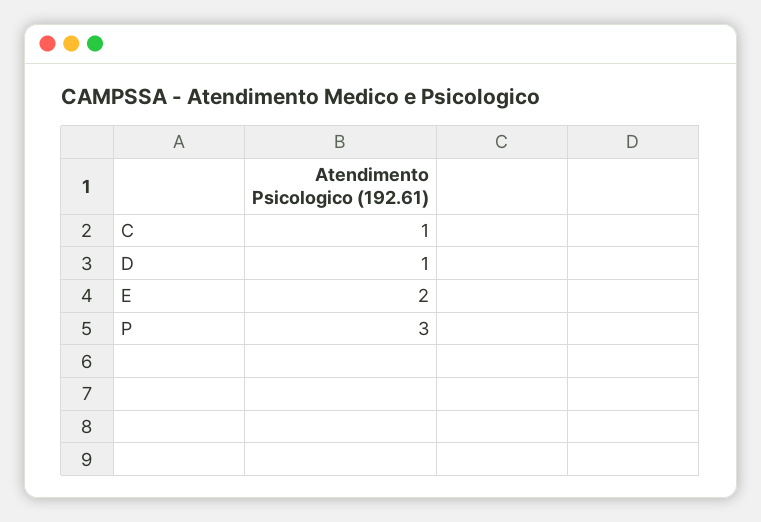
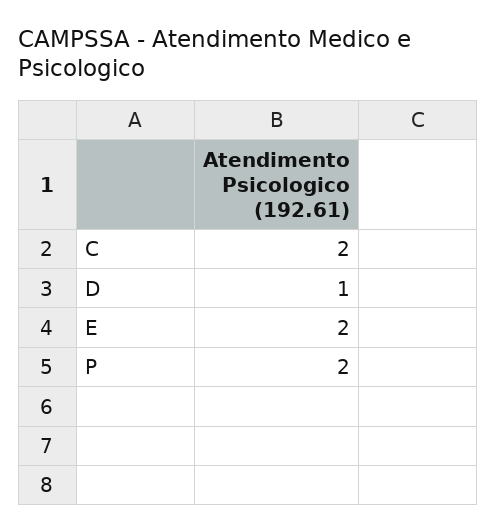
  {
-   "C": 1,
+   "C": 2,
    "D": 1,
    "E": 2,
-   "P": 3
+   "P": 2
  }

